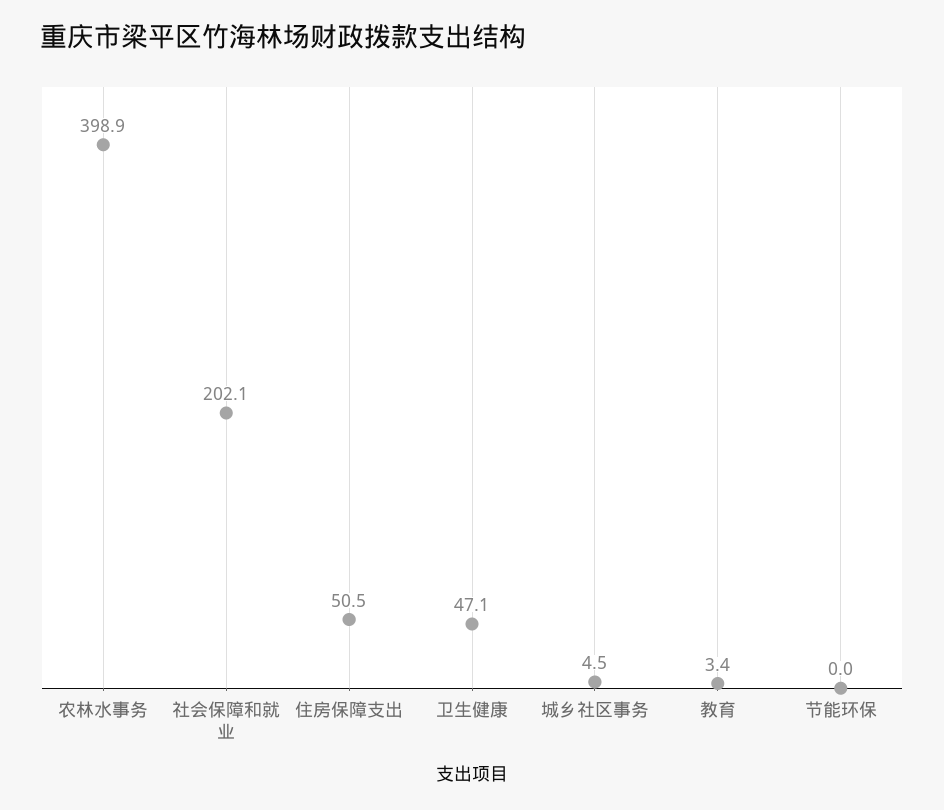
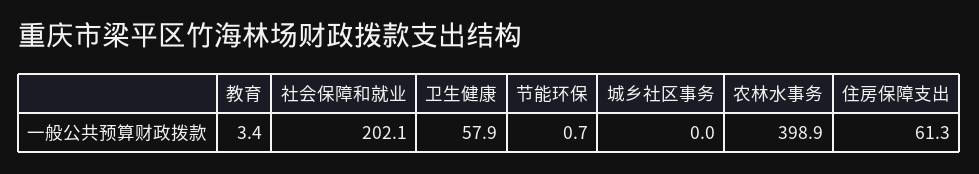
  {
    "农林水事务": 398.9,
    "社会保障和就业": 202.1,
-   "住房保障支出": 50.5,
+   "住房保障支出": 61.3,
-   "卫生健康": 47.1,
+   "卫生健康": 57.9,
-   "城乡社区事务": 4.5,
+   "城乡社区事务": 0,
    "教育": 3.4,
-   "节能环保": 0
+   "节能环保": 0.7
  }

